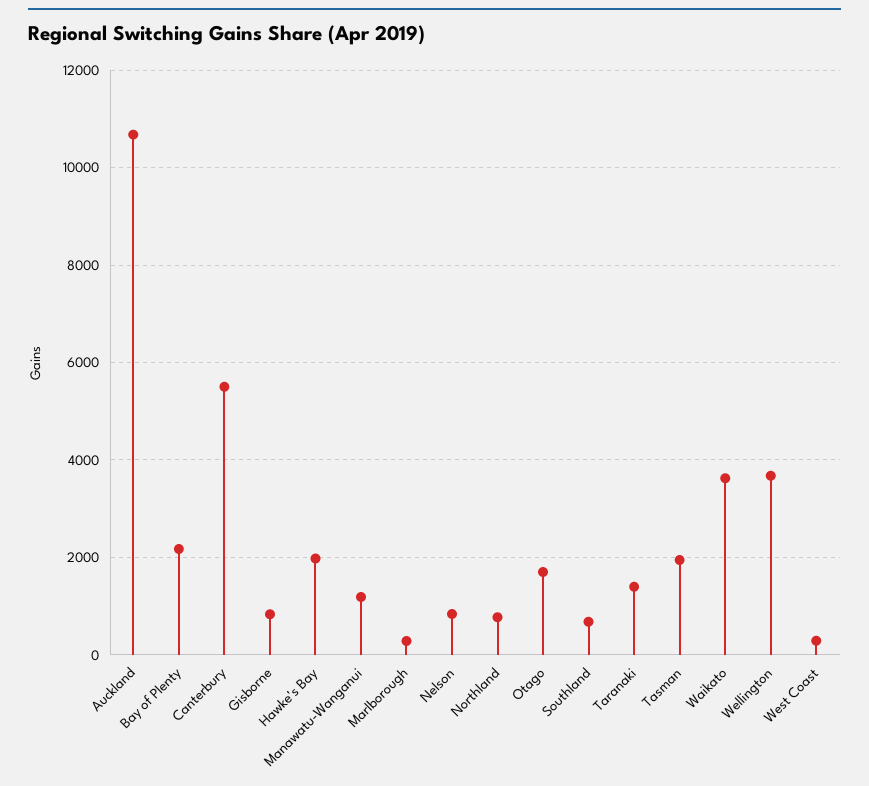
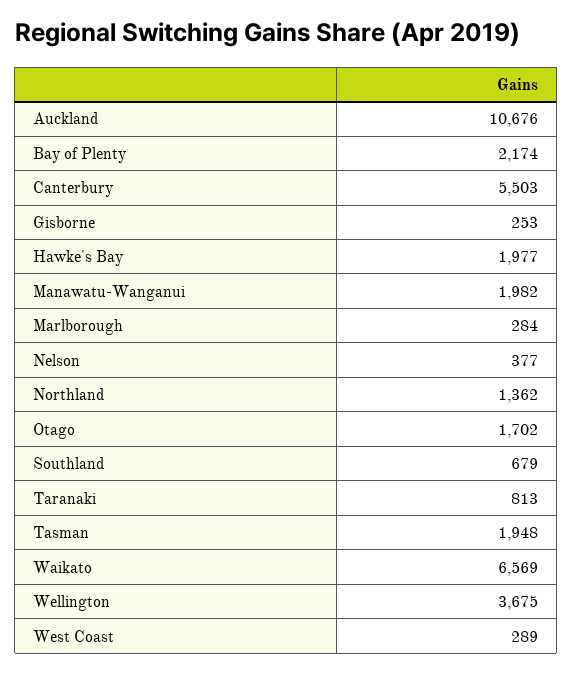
  {
    "Auckland": 10676,
    "Bay of Plenty": 2174,
    "Canterbury": 5503,
-   "Gisborne": 800,
+   "Gisborne": 253,
    "Hawke's Bay": 1977,
-   "Manawatu-Wanganui": 1200,
+   "Manawatu-Wanganui": 1982,
    "Marlborough": 284,
-   "Nelson": 800,
+   "Nelson": 377,
-   "Northland": 800,
+   "Northland": 1362,
    "Otago": 1702,
    "Southland": 679,
-   "Taranaki": 1400,
+   "Taranaki": 813,
    "Tasman": 1948,
-   "Waikato": 3600,
+   "Waikato": 6569,
    "Wellington": 3675,
    "West Coast": 289
  }

